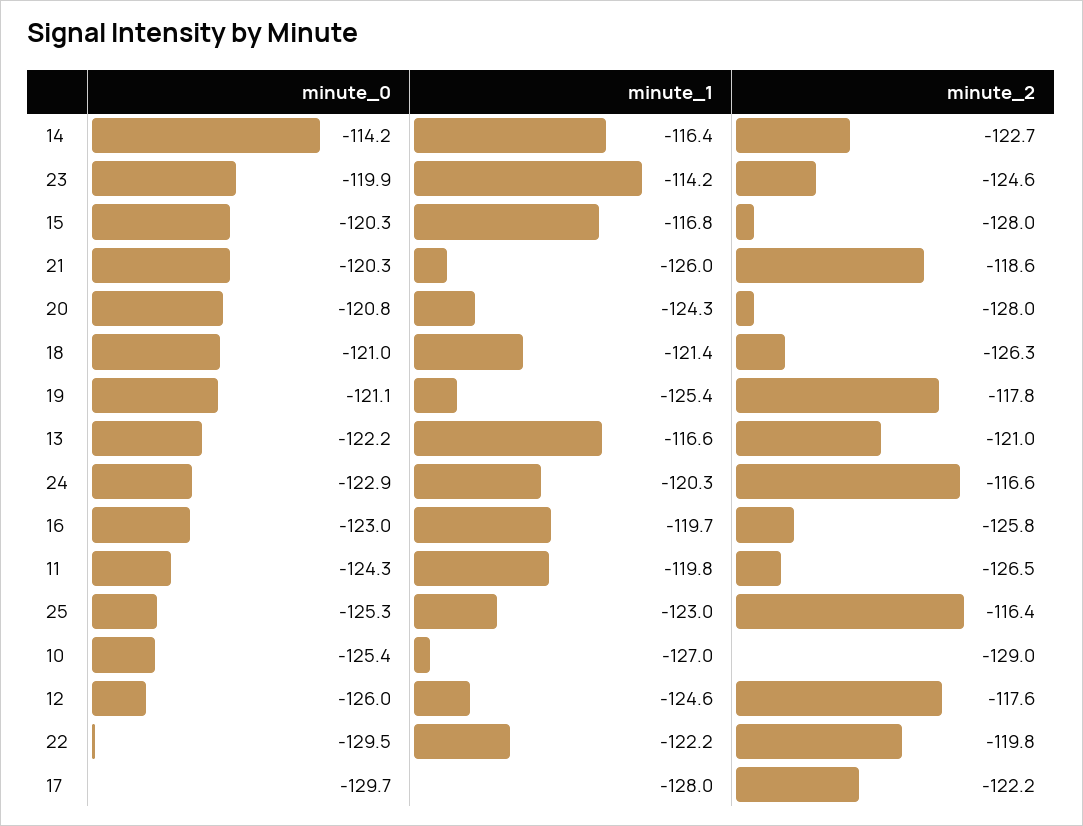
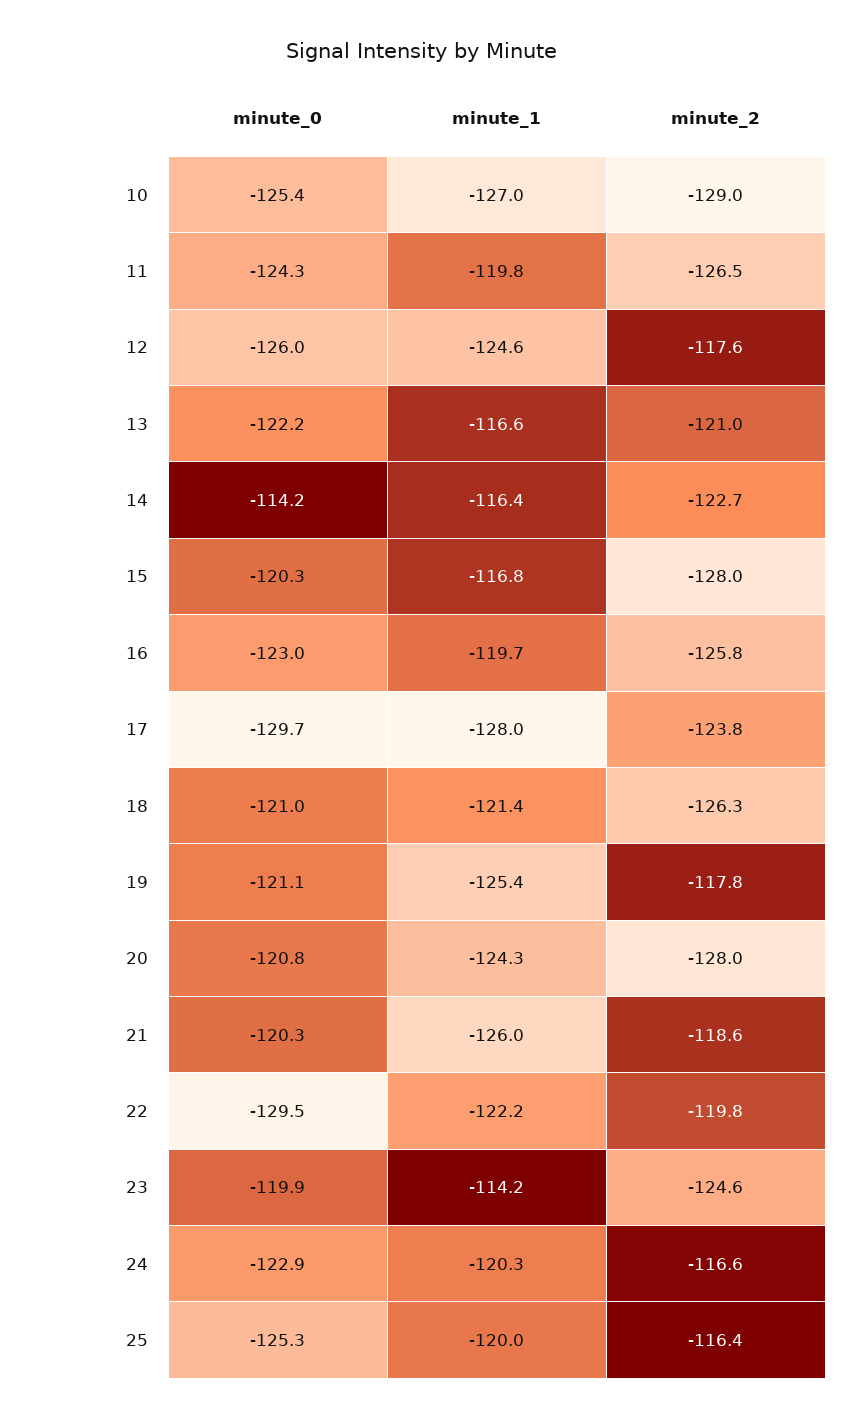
  {
    "minute_0": {
      "14": -114.2,
      "23": -119.9,
      "15": -120.3,
      "21": -120.3,
      "20": -120.8,
      "18": -121,
      "19": -121.1,
      "13": -122.2,
      "24": -122.9,
      "16": -123,
      "11": -124.3,
      "25": -125.3,
      "10": -125.4,
      "12": -126,
      "22": -129.5,
      "17": -129.7
    },
    "minute_1": {
      "14": -116.4,
      "23": -114.2,
      "15": -116.8,
      "21": -126,
      "20": -124.3,
      "18": -121.4,
      "19": -125.4,
      "13": -116.6,
      "24": -120.3,
      "16": -119.7,
      "11": -119.8,
-     "25": -123,
+     "25": -120,
      "10": -127,
      "12": -124.6,
      "22": -122.2,
      "17": -128
    },
    "minute_2": {
      "14": -122.7,
      "23": -124.6,
      "15": -128,
      "21": -118.6,
      "20": -128,
      "18": -126.3,
      "19": -117.8,
      "13": -121,
      "24": -116.6,
      "16": -125.8,
      "11": -126.5,
      "25": -116.4,
      "10": -129,
      "12": -117.6,
      "22": -119.8,
-     "17": -122.2
+     "17": -123.8
    }
  }

